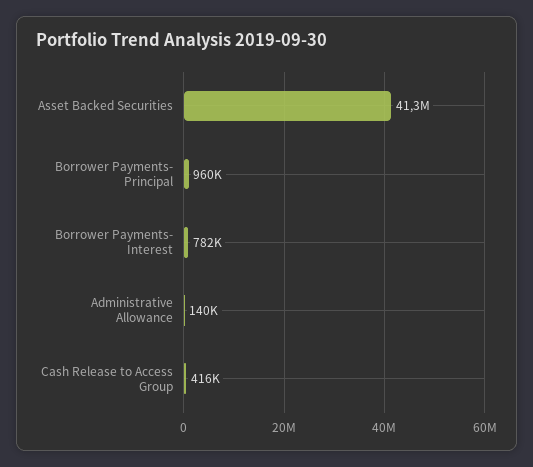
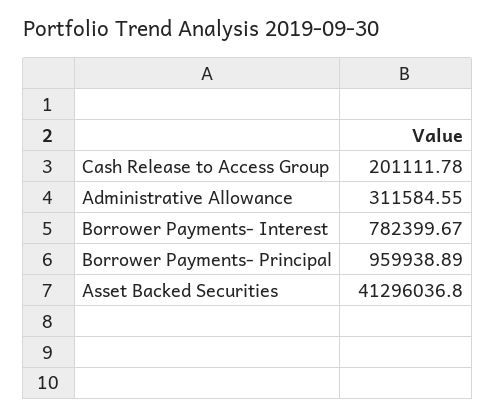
  {
    "Asset Backed Securities": 41296036.8,
    "Borrower Payments- Principal": 959938.89,
    "Borrower Payments- Interest": 782399.67,
-   "Administrative Allowance": 140000,
+   "Administrative Allowance": 311584.55,
-   "Cash Release to Access Group": 416000
+   "Cash Release to Access Group": 201111.78
  }

